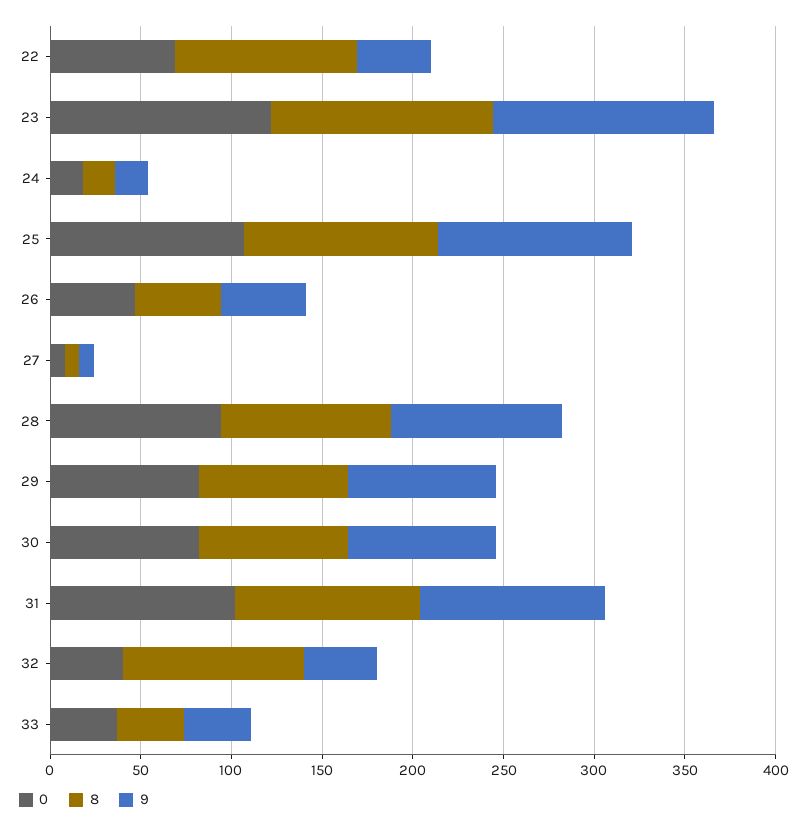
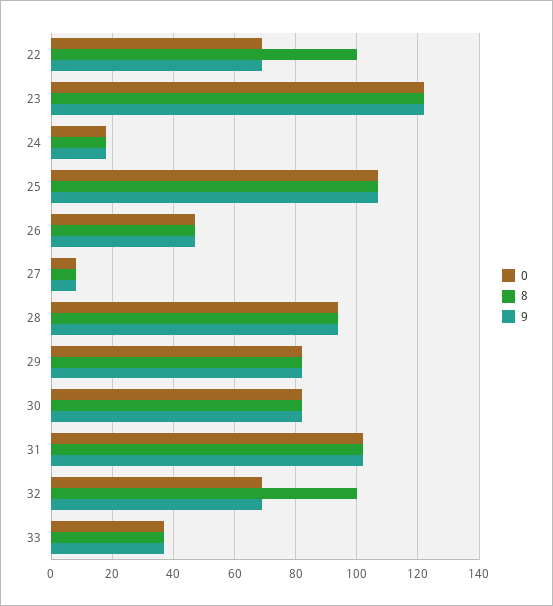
  {
    "0": {
      "22": 70,
      "23": 120,
      "24": 20,
      "25": 105,
      "26": 45,
      "27": 10,
      "28": 95,
      "29": 80,
      "30": 80,
      "31": 100,
-     "32": 40,
+     "32": 70,
      "33": 35
    },
    "8": {
      "22": 100,
      "23": 120,
      "24": 20,
      "25": 105,
      "26": 45,
      "27": 10,
      "28": 95,
      "29": 80,
      "30": 80,
      "31": 100,
      "32": 100,
      "33": 35
    },
    "9": {
-     "22": 40,
+     "22": 70,
      "23": 120,
      "24": 20,
      "25": 105,
      "26": 45,
      "27": 10,
      "28": 95,
      "29": 80,
      "30": 80,
      "31": 100,
-     "32": 40,
+     "32": 70,
      "33": 35
    }
  }

